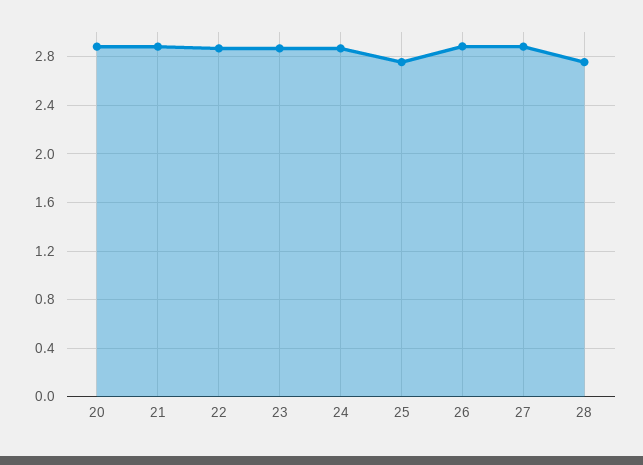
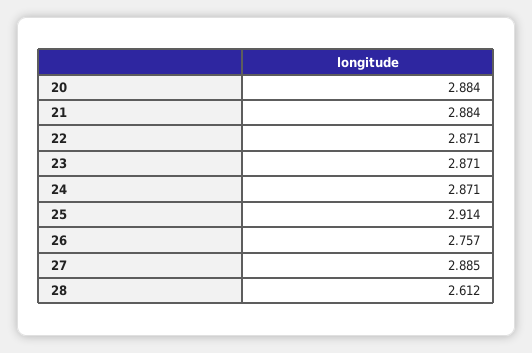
  {
    "20": 2.884,
    "21": 2.884,
    "22": 2.871,
    "23": 2.871,
    "24": 2.871,
-   "25": 2.75,
+   "25": 2.914,
-   "26": 2.9,
+   "26": 2.757,
    "27": 2.885,
-   "28": 2.75
+   "28": 2.612
  }

